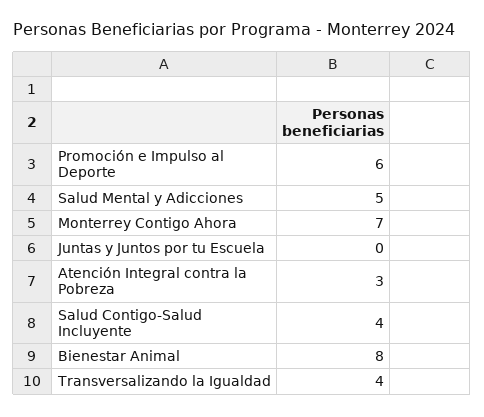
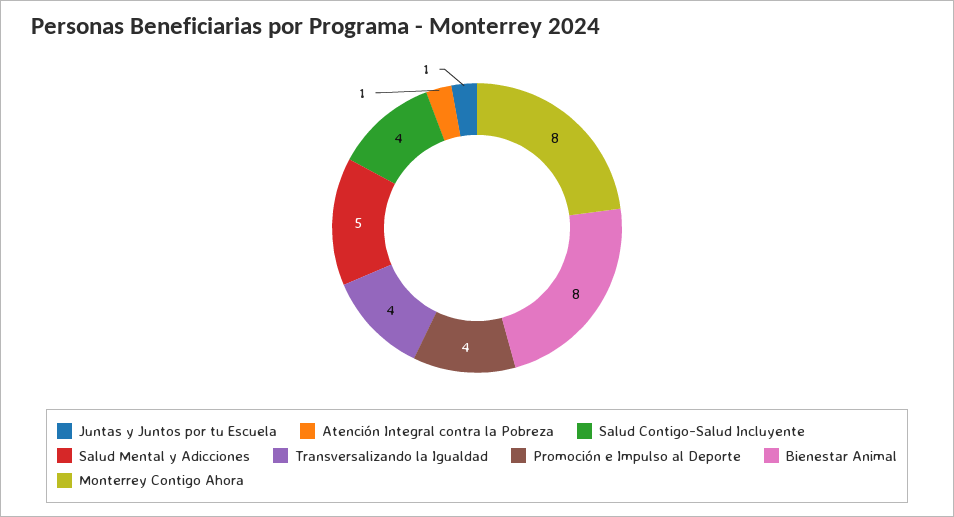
  {
-   "Promoción e Impulso al Deporte": 6,
+   "Promoción e Impulso al Deporte": 4,
    "Salud Mental y Adicciones": 5,
-   "Monterrey Contigo Ahora": 7,
+   "Monterrey Contigo Ahora": 8,
-   "Juntas y Juntos por tu Escuela": 0,
+   "Juntas y Juntos por tu Escuela": 1,
-   "Atención Integral contra la Pobreza": 3,
+   "Atención Integral contra la Pobreza": 1,
    "Salud Contigo-Salud Incluyente": 4,
    "Bienestar Animal": 8,
    "Transversalizando la Igualdad": 4
  }

